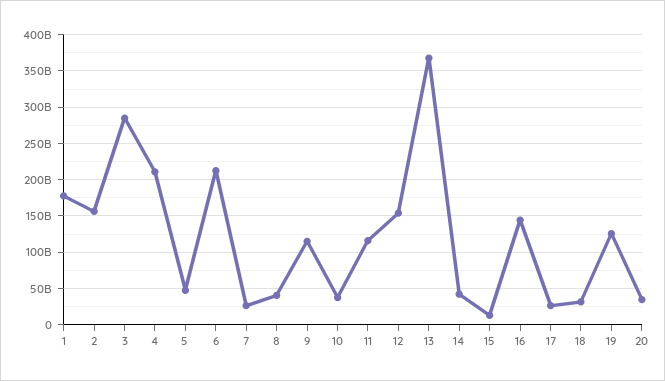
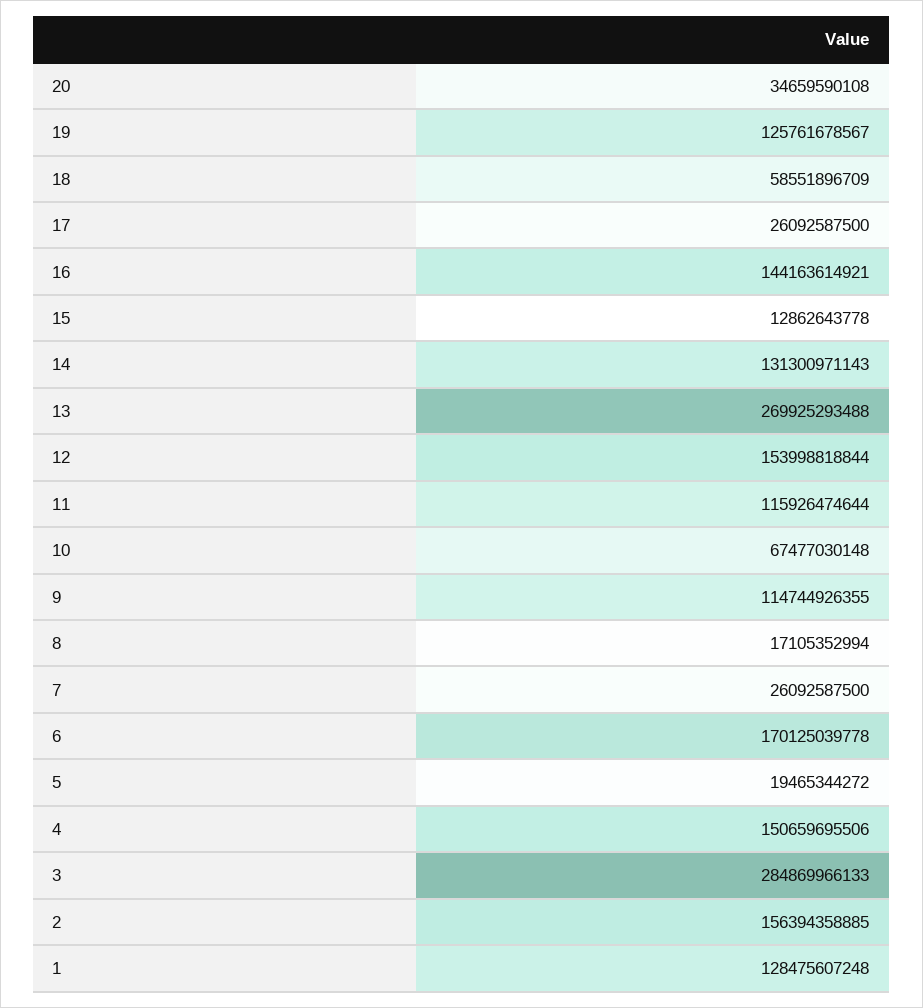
  {
-   "1": 180000000000,
+   "1": 128475607248,
    "2": 156394358885,
    "3": 284869966133,
-   "4": 210000000000,
+   "4": 150659695506,
-   "5": 50000000000,
+   "5": 19465344272,
-   "6": 210000000000,
+   "6": 170125039778,
    "7": 26092587500,
-   "8": 40000000000,
+   "8": 17105352994,
    "9": 114744926355,
-   "10": 40000000000,
+   "10": 67477030148,
    "11": 115926474644,
    "12": 153998818844,
-   "13": 370000000000,
+   "13": 269925293488,
-   "14": 40000000000,
+   "14": 131300971143,
    "15": 12862643778,
    "16": 144163614921,
    "17": 26092587500,
-   "18": 30000000000,
+   "18": 58551896709,
    "19": 125761678567,
    "20": 34659590108
  }

